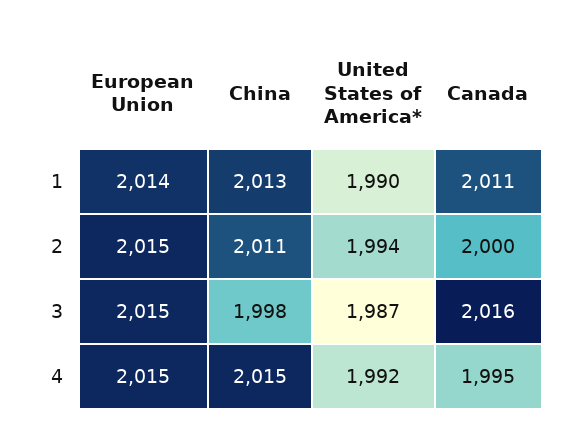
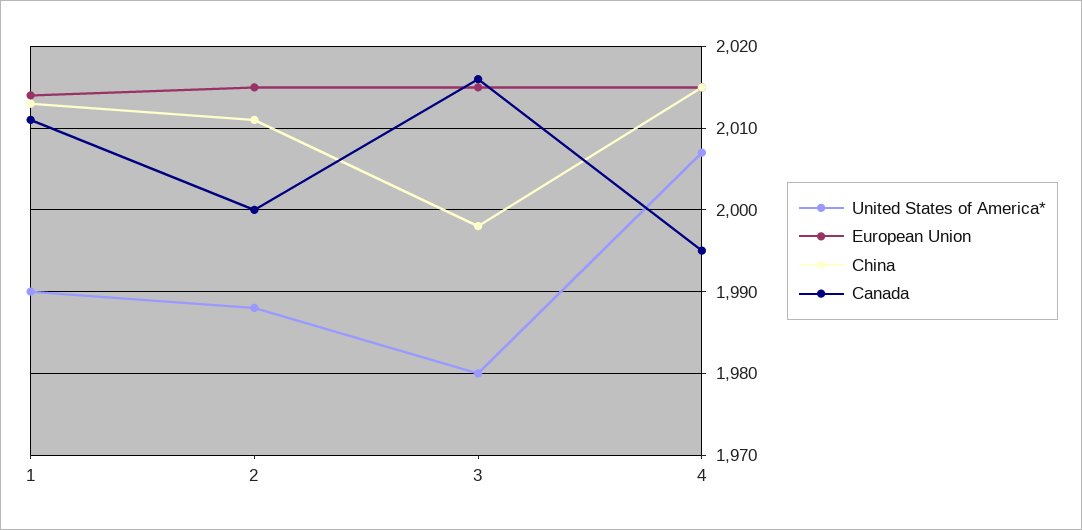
  {
    "European Union": {
      "1": 2014,
      "2": 2015,
      "3": 2015,
      "4": 2015
    },
    "China": {
      "1": 2013,
      "2": 2011,
      "3": 1998,
      "4": 2015
    },
    "United States of America*": {
      "1": 1990,
-     "2": 1994,
+     "2": 1988,
-     "3": 1987,
+     "3": 1980,
-     "4": 1992
+     "4": 2007
    },
    "Canada": {
      "1": 2011,
      "2": 2000,
      "3": 2016,
      "4": 1995
    }
  }

